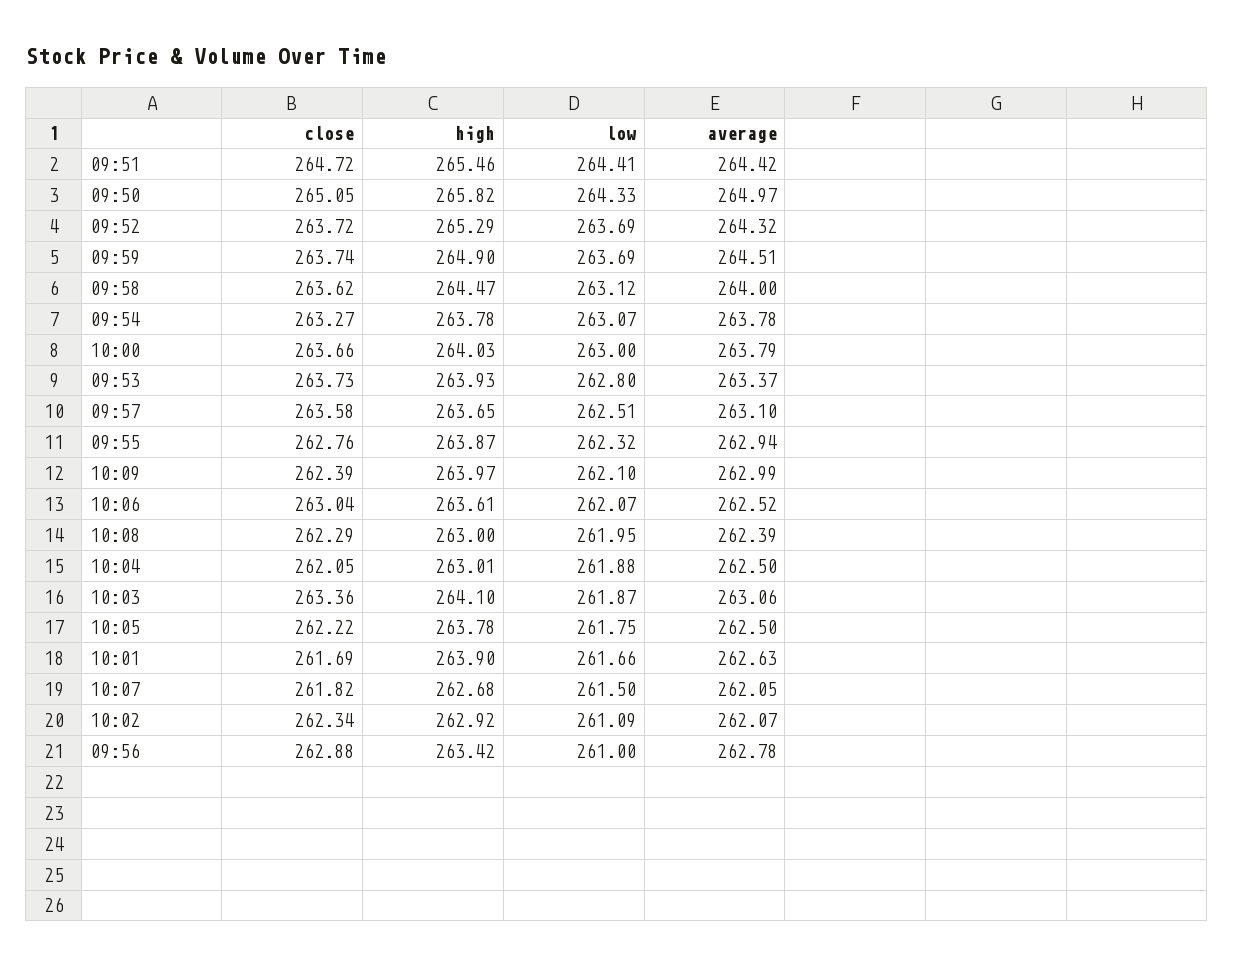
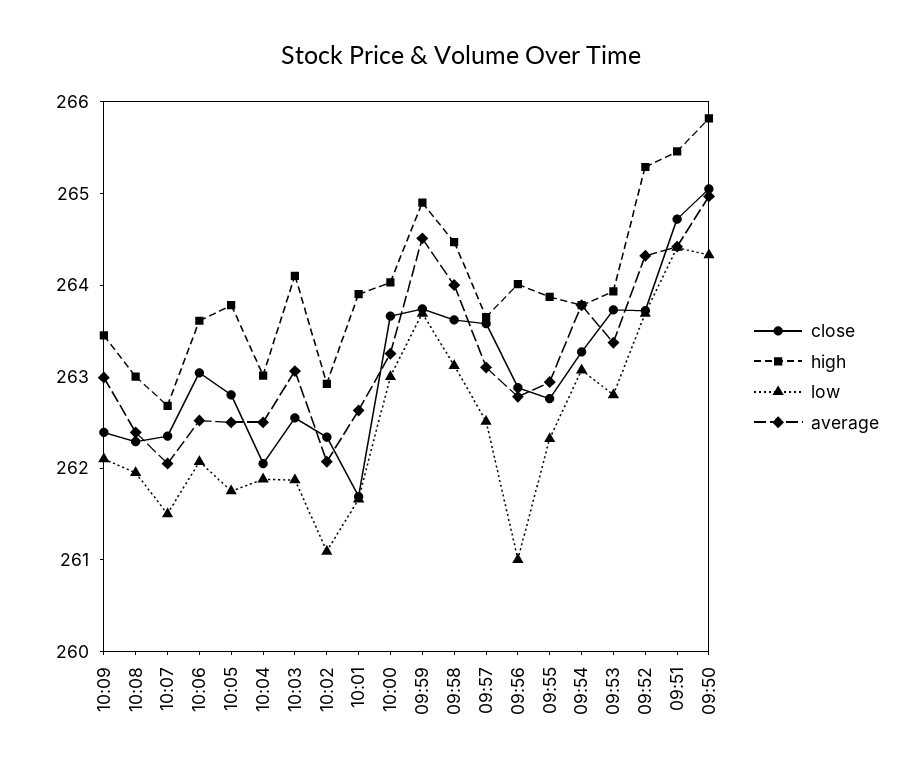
  {
    "close": {
      "09:51": 264.72,
      "09:50": 265.05,
      "09:52": 263.72,
      "09:59": 263.74,
      "09:58": 263.62,
      "09:54": 263.27,
      "10:00": 263.66,
      "09:53": 263.73,
      "09:57": 263.58,
      "09:55": 262.76,
      "10:09": 262.39,
      "10:06": 263.04,
      "10:08": 262.29,
      "10:04": 262.05,
-     "10:03": 263.36,
+     "10:03": 262.6,
-     "10:05": 262.22,
+     "10:05": 262.8,
      "10:01": 261.69,
-     "10:07": 261.82,
+     "10:07": 262.4,
      "10:02": 262.34,
      "09:56": 262.88
    },
    "high": {
      "09:51": 265.46,
      "09:50": 265.82,
      "09:52": 265.29,
      "09:59": 264.9,
      "09:58": 264.47,
      "09:54": 263.78,
      "10:00": 264.03,
      "09:53": 263.93,
      "09:57": 263.65,
      "09:55": 263.87,
-     "10:09": 263.97,
+     "10:09": 263.4,
      "10:06": 263.61,
      "10:08": 263,
      "10:04": 263.01,
      "10:03": 264.1,
      "10:05": 263.78,
      "10:01": 263.9,
      "10:07": 262.68,
      "10:02": 262.92,
-     "09:56": 263.42
+     "09:56": 264
    },
    "low": {
      "09:51": 264.41,
      "09:50": 264.33,
      "09:52": 263.69,
      "09:59": 263.69,
      "09:58": 263.12,
      "09:54": 263.07,
      "10:00": 263,
      "09:53": 262.8,
      "09:57": 262.51,
      "09:55": 262.32,
      "10:09": 262.1,
      "10:06": 262.07,
      "10:08": 261.95,
      "10:04": 261.88,
      "10:03": 261.87,
      "10:05": 261.75,
      "10:01": 261.66,
      "10:07": 261.5,
      "10:02": 261.09,
      "09:56": 261
    },
    "average": {
      "09:51": 264.42,
      "09:50": 264.97,
      "09:52": 264.32,
      "09:59": 264.51,
      "09:58": 264,
      "09:54": 263.78,
-     "10:00": 263.79,
+     "10:00": 263.2,
      "09:53": 263.37,
      "09:57": 263.1,
      "09:55": 262.94,
      "10:09": 262.99,
      "10:06": 262.52,
      "10:08": 262.39,
      "10:04": 262.5,
      "10:03": 263.06,
      "10:05": 262.5,
      "10:01": 262.63,
      "10:07": 262.05,
      "10:02": 262.07,
      "09:56": 262.78
    }
  }

